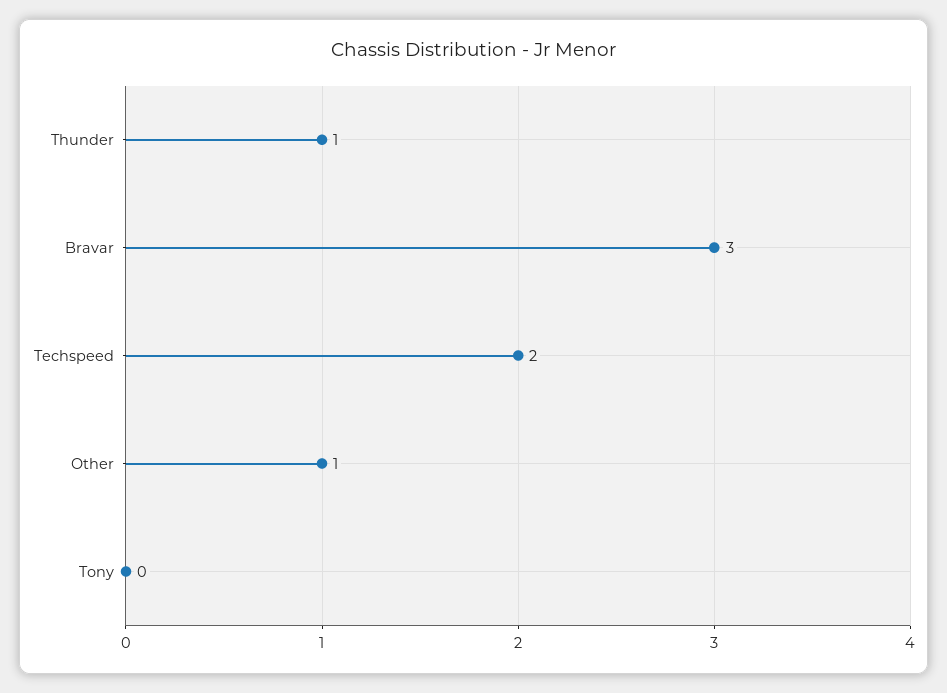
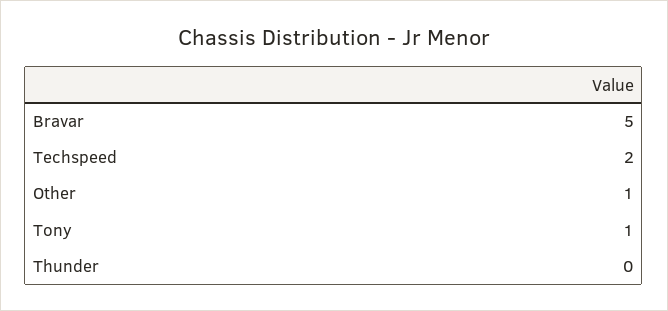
  {
-   "Thunder": 1,
+   "Thunder": 0,
-   "Bravar": 3,
+   "Bravar": 5,
    "Techspeed": 2,
    "Other": 1,
-   "Tony": 0
+   "Tony": 1
  }

